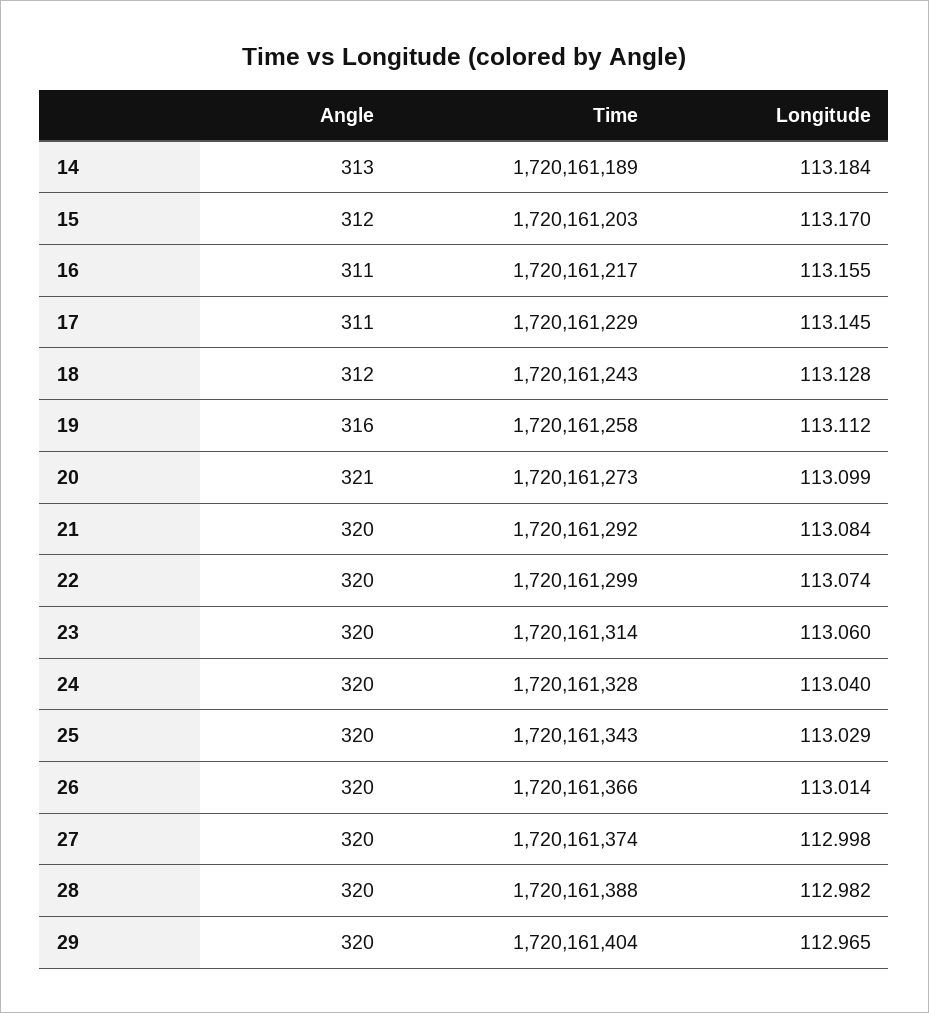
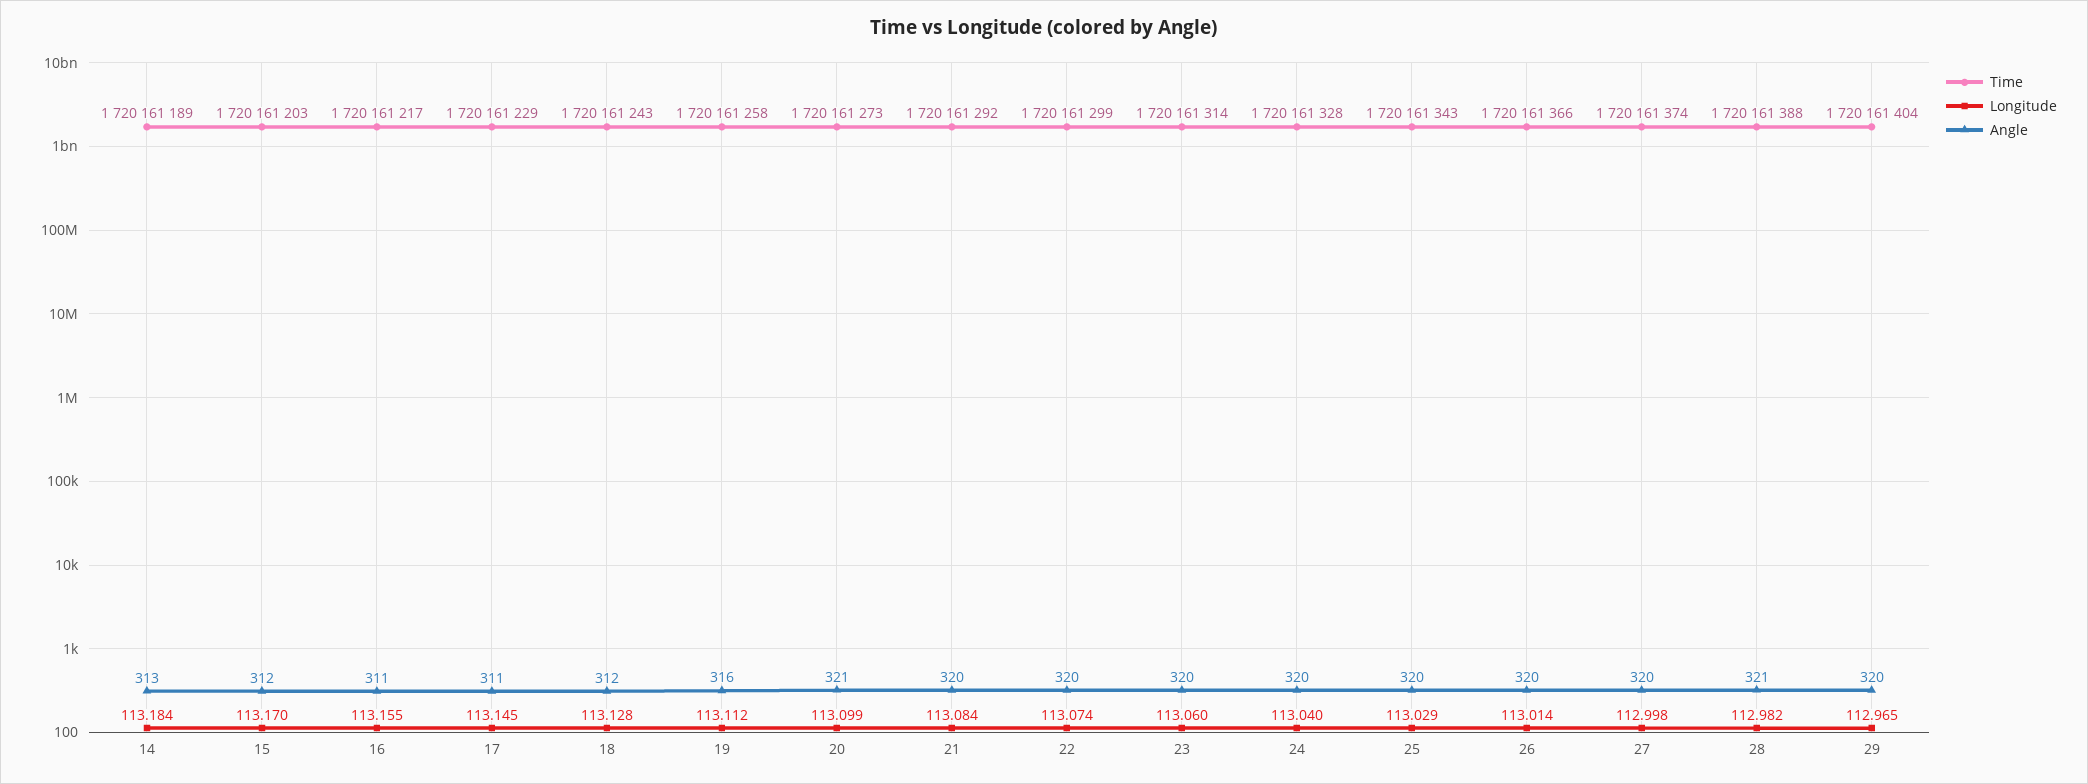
  {
    "Angle": {
      "14": 313,
      "15": 312,
      "16": 311,
      "17": 311,
      "18": 312,
      "19": 316,
      "20": 321,
      "21": 320,
      "22": 320,
      "23": 320,
      "24": 320,
      "25": 320,
      "26": 320,
      "27": 320,
-     "28": 320,
+     "28": 321,
      "29": 320
    },
    "Time": {
      "14": 1720161189,
      "15": 1720161203,
      "16": 1720161217,
      "17": 1720161229,
      "18": 1720161243,
      "19": 1720161258,
      "20": 1720161273,
      "21": 1720161292,
      "22": 1720161299,
      "23": 1720161314,
      "24": 1720161328,
      "25": 1720161343,
      "26": 1720161366,
      "27": 1720161374,
      "28": 1720161388,
      "29": 1720161404
    },
    "Longitude": {
      "14": 113.184,
      "15": 113.17,
      "16": 113.155,
      "17": 113.145,
      "18": 113.128,
      "19": 113.112,
      "20": 113.099,
      "21": 113.084,
      "22": 113.074,
      "23": 113.06,
      "24": 113.04,
      "25": 113.029,
      "26": 113.014,
      "27": 112.998,
      "28": 112.982,
      "29": 112.965
    }
  }

